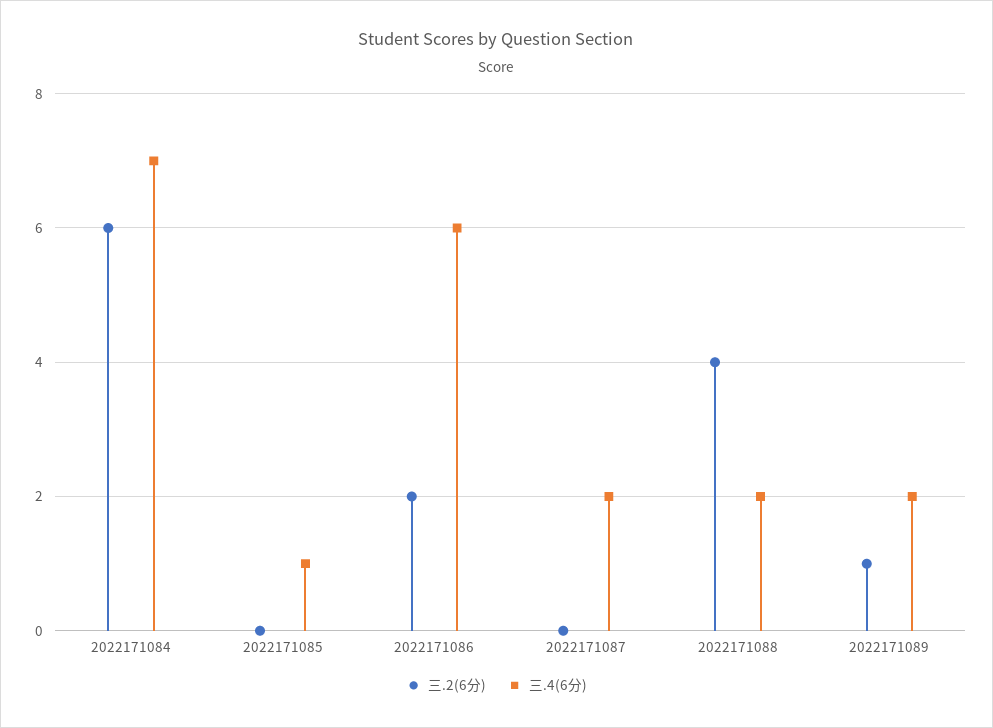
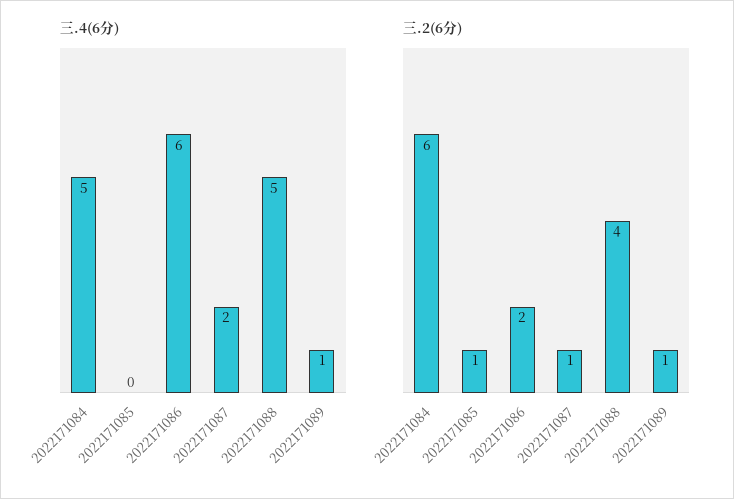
  {
    "三.2(6分)": {
      "2022171084": 6,
-     "2022171085": 0,
+     "2022171085": 1,
      "2022171086": 2,
-     "2022171087": 0,
+     "2022171087": 1,
      "2022171088": 4,
      "2022171089": 1
    },
    "三.4(6分)": {
-     "2022171084": 7,
+     "2022171084": 5,
-     "2022171085": 1,
+     "2022171085": 0,
      "2022171086": 6,
      "2022171087": 2,
-     "2022171088": 2,
+     "2022171088": 5,
-     "2022171089": 2
+     "2022171089": 1
    }
  }

